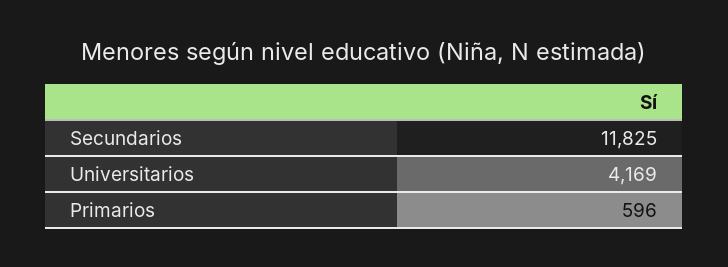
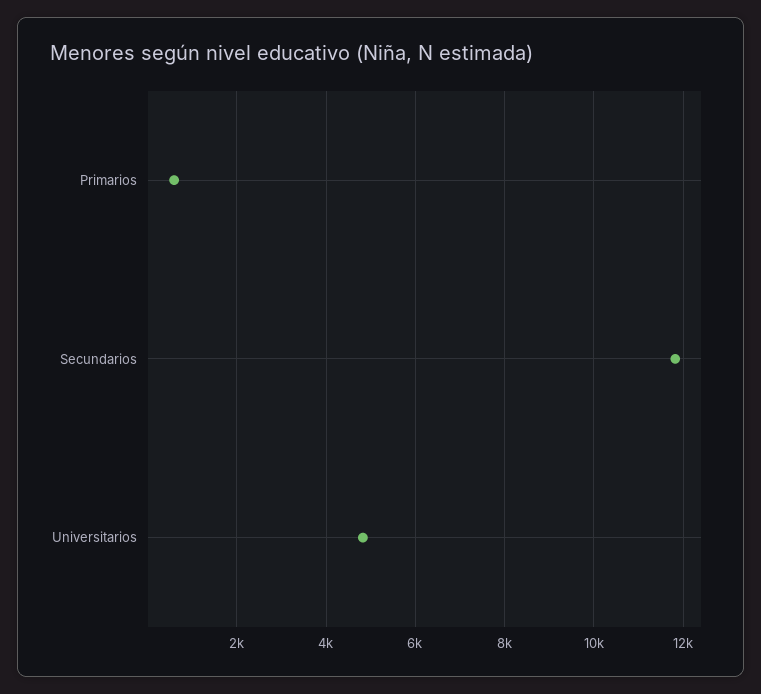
  {
    "Secundarios": 11825,
-   "Universitarios": 4169,
+   "Universitarios": 4800,
    "Primarios": 596
  }

